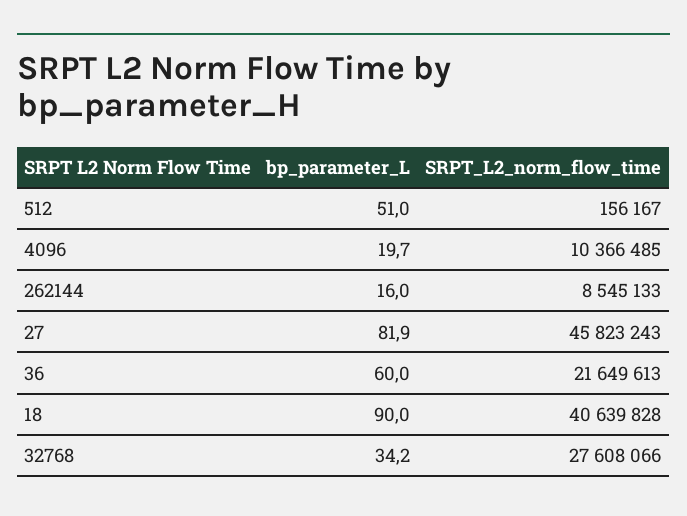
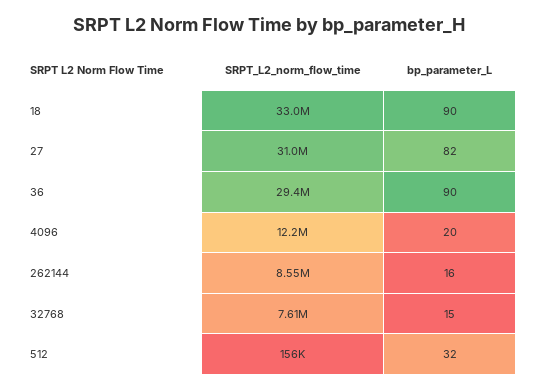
  {
    "bp_parameter_L": {
-     "512": 51,
+     "512": 32,
      "4096": 19.7,
      "262144": 16,
      "27": 81.9,
-     "36": 60,
+     "36": 90,
      "18": 90,
-     "32768": 34.2
+     "32768": 15
    },
    "SRPT_L2_norm_flow_time": {
      "512": 156167,
-     "4096": 10366485,
+     "4096": 12200000,
      "262144": 8545133,
-     "27": 45823243,
+     "27": 31000000,
-     "36": 21649613,
+     "36": 29400000,
-     "18": 40639828,
+     "18": 33000000,
-     "32768": 27608066
+     "32768": 7610000
    }
  }

